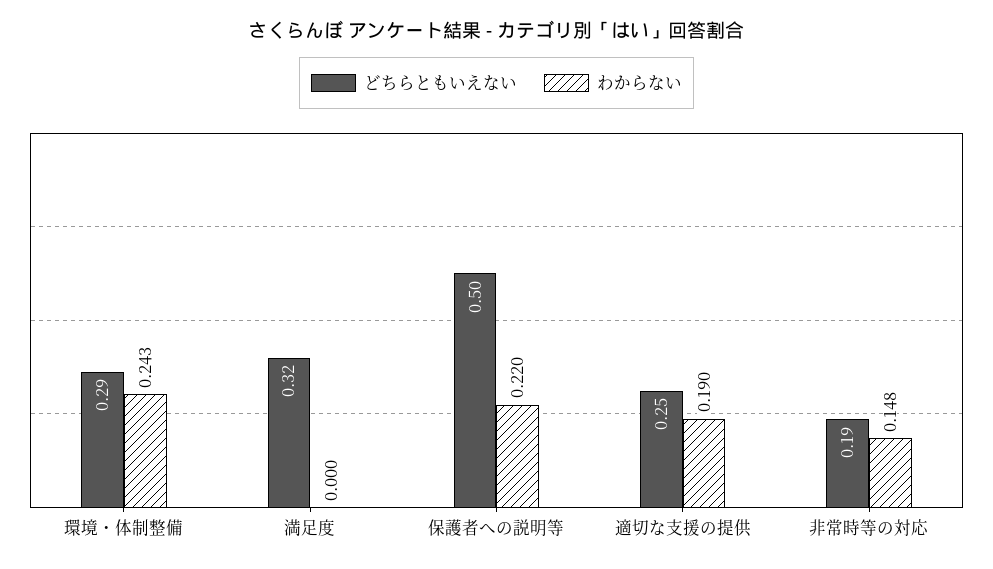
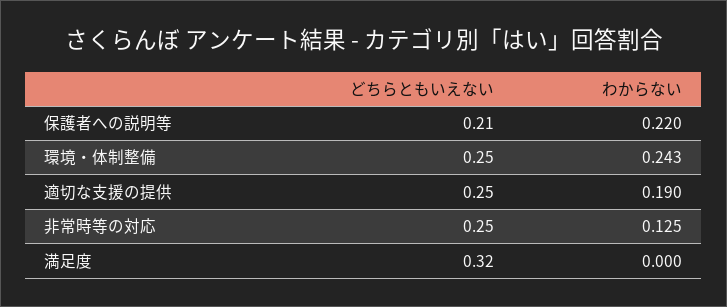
  {
    "どちらともいえない": {
-     "環境・体制整備": 0.29,
+     "環境・体制整備": 0.25,
      "満足度": 0.32,
-     "保護者への説明等": 0.5,
+     "保護者への説明等": 0.21,
      "適切な支援の提供": 0.25,
-     "非常時等の対応": 0.19
+     "非常時等の対応": 0.25
    },
    "わからない": {
      "環境・体制整備": 0.243,
      "満足度": 0,
      "保護者への説明等": 0.22,
      "適切な支援の提供": 0.19,
-     "非常時等の対応": 0.148
+     "非常時等の対応": 0.125
    }
  }

